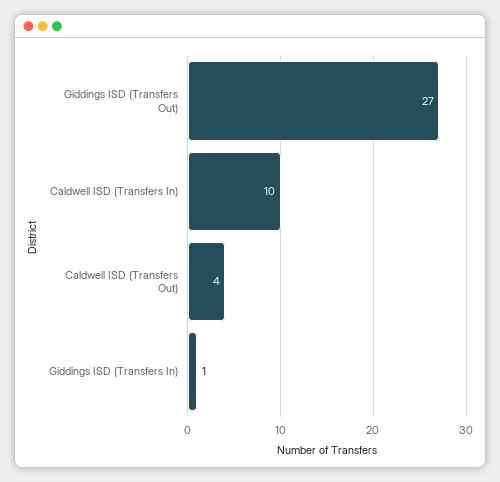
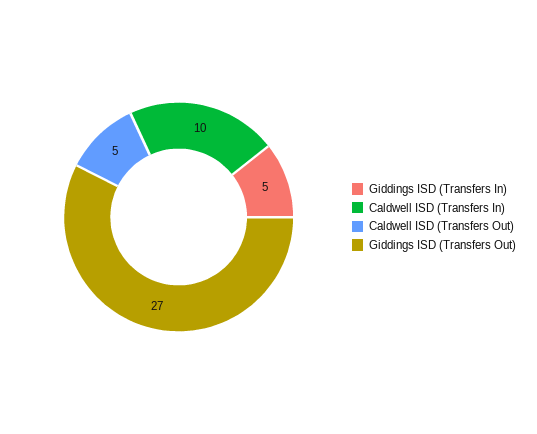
  {
    "Giddings ISD (Transfers Out)": 27,
    "Caldwell ISD (Transfers In)": 10,
-   "Caldwell ISD (Transfers Out)": 4,
+   "Caldwell ISD (Transfers Out)": 5,
-   "Giddings ISD (Transfers In)": 1
+   "Giddings ISD (Transfers In)": 5
  }

